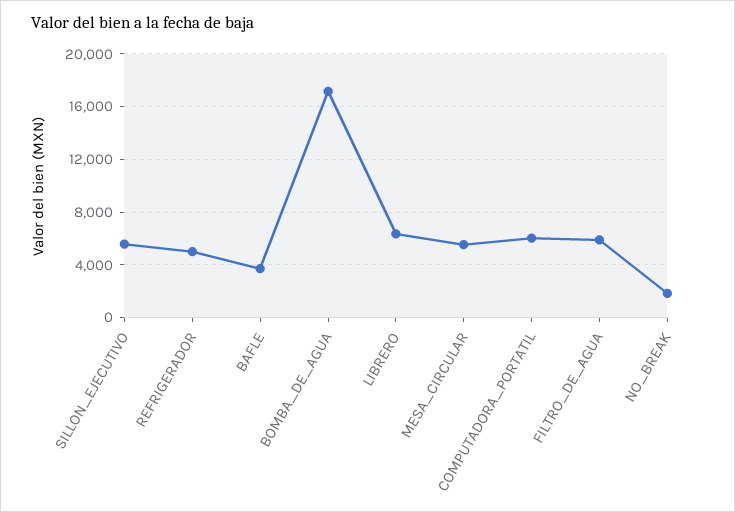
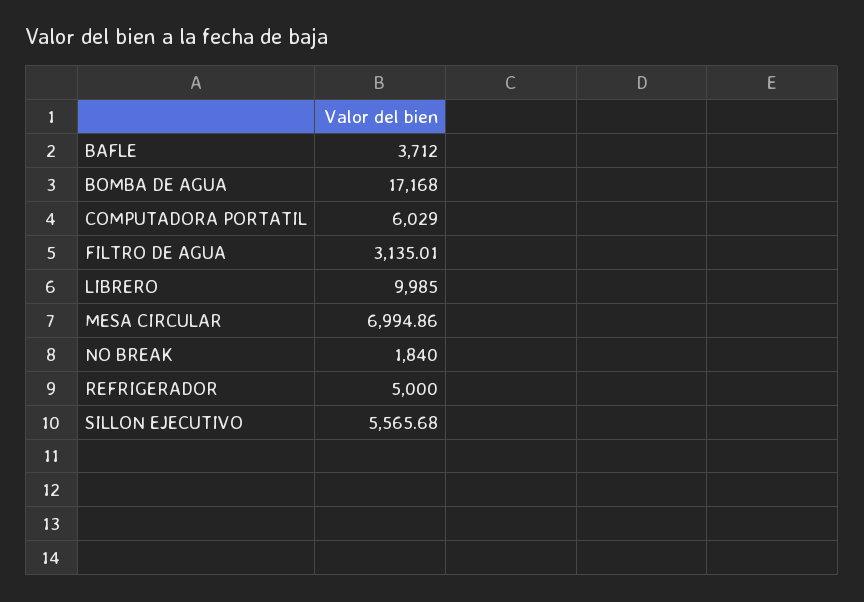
  {
    "SILLON_EJECUTIVO": 5565.68,
    "REFRIGERADOR": 5000,
    "BAFLE": 3712,
    "BOMBA_DE_AGUA": 17168,
-   "LIBRERO": 6500,
+   "LIBRERO": 9985,
-   "MESA_CIRCULAR": 5500,
+   "MESA_CIRCULAR": 6994.86,
    "COMPUTADORA_PORTATIL": 6029,
-   "FILTRO_DE_AGUA": 6000,
+   "FILTRO_DE_AGUA": 3135.01,
    "NO_BREAK": 1840
  }

